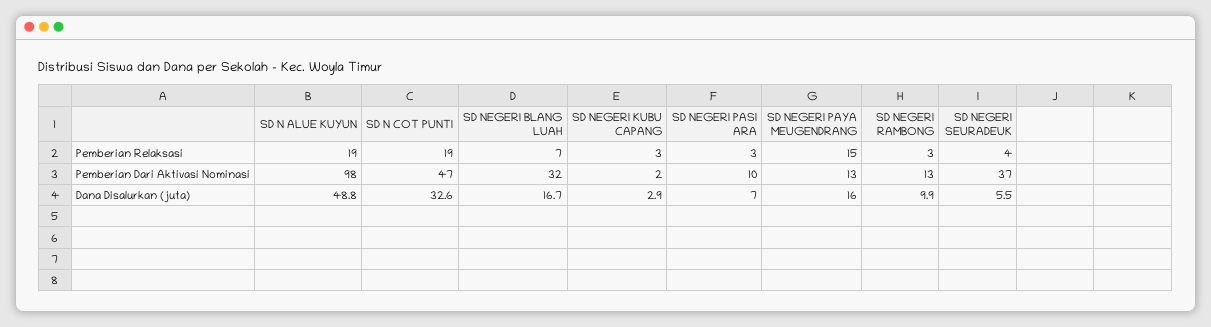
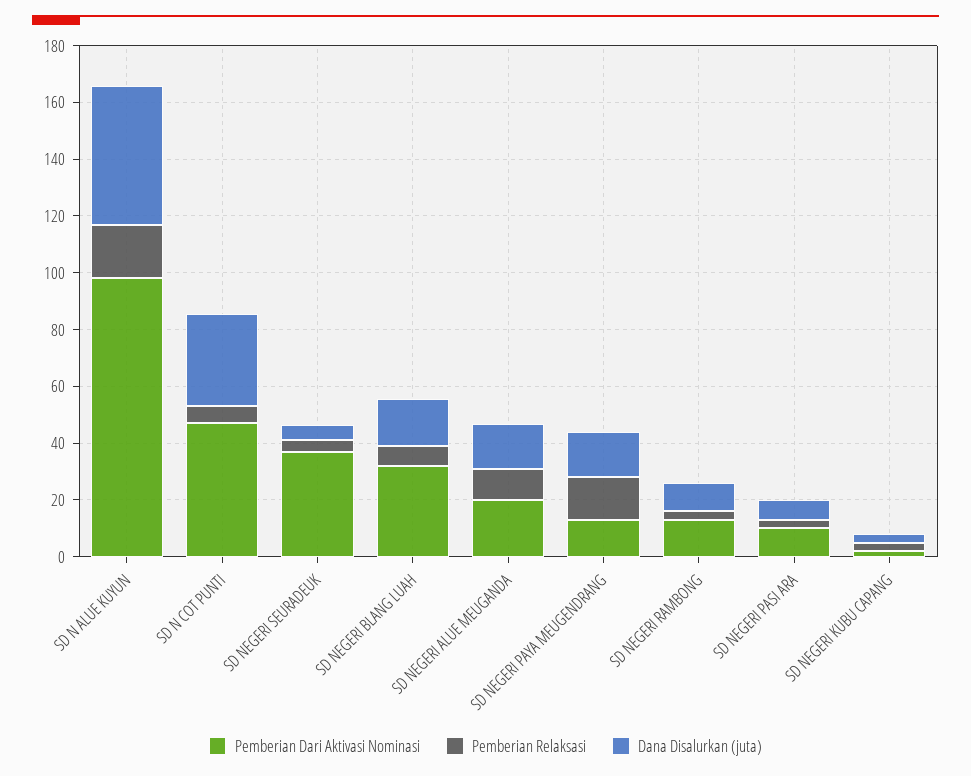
  {
    "Pemberian Relaksasi": {
      "SD N ALUE KUYUN": 19,
-     "SD N COT PUNTI": 19,
+     "SD N COT PUNTI": 5,
      "SD NEGERI BLANG LUAH": 7,
      "SD NEGERI KUBU CAPANG": 3,
      "SD NEGERI PASI ARA": 3,
      "SD NEGERI PAYA MEUGENDRANG": 15,
      "SD NEGERI RAMBONG": 3,
-     "SD NEGERI SEURADEUK": 4
+     "SD NEGERI SEURADEUK": 4,
+     "SD NEGERI ALUE MEUGANDA": 10
    },
    "Pemberian Dari Aktivasi Nominasi": {
      "SD N ALUE KUYUN": 98,
      "SD N COT PUNTI": 47,
      "SD NEGERI BLANG LUAH": 32,
      "SD NEGERI KUBU CAPANG": 2,
      "SD NEGERI PASI ARA": 10,
      "SD NEGERI PAYA MEUGENDRANG": 13,
      "SD NEGERI RAMBONG": 13,
-     "SD NEGERI SEURADEUK": 37
+     "SD NEGERI SEURADEUK": 37,
+     "SD NEGERI ALUE MEUGANDA": 20
    },
    "Dana Disalurkan (juta)": {
      "SD N ALUE KUYUN": 48.8,
      "SD N COT PUNTI": 32.6,
      "SD NEGERI BLANG LUAH": 16.7,
      "SD NEGERI KUBU CAPANG": 2.9,
      "SD NEGERI PASI ARA": 7,
      "SD NEGERI PAYA MEUGENDRANG": 16,
      "SD NEGERI RAMBONG": 9.9,
-     "SD NEGERI SEURADEUK": 5.5
+     "SD NEGERI SEURADEUK": 5.5,
+     "SD NEGERI ALUE MEUGANDA": 15
    }
  }

